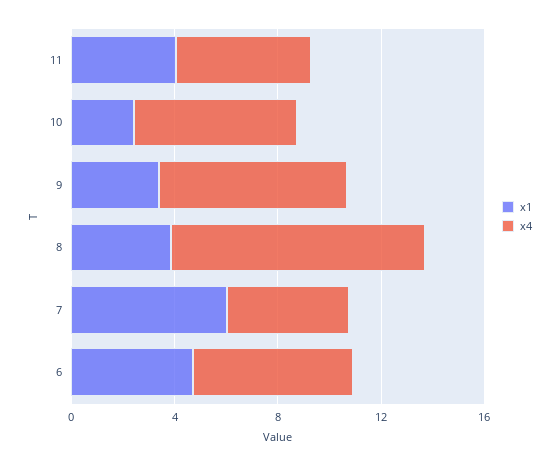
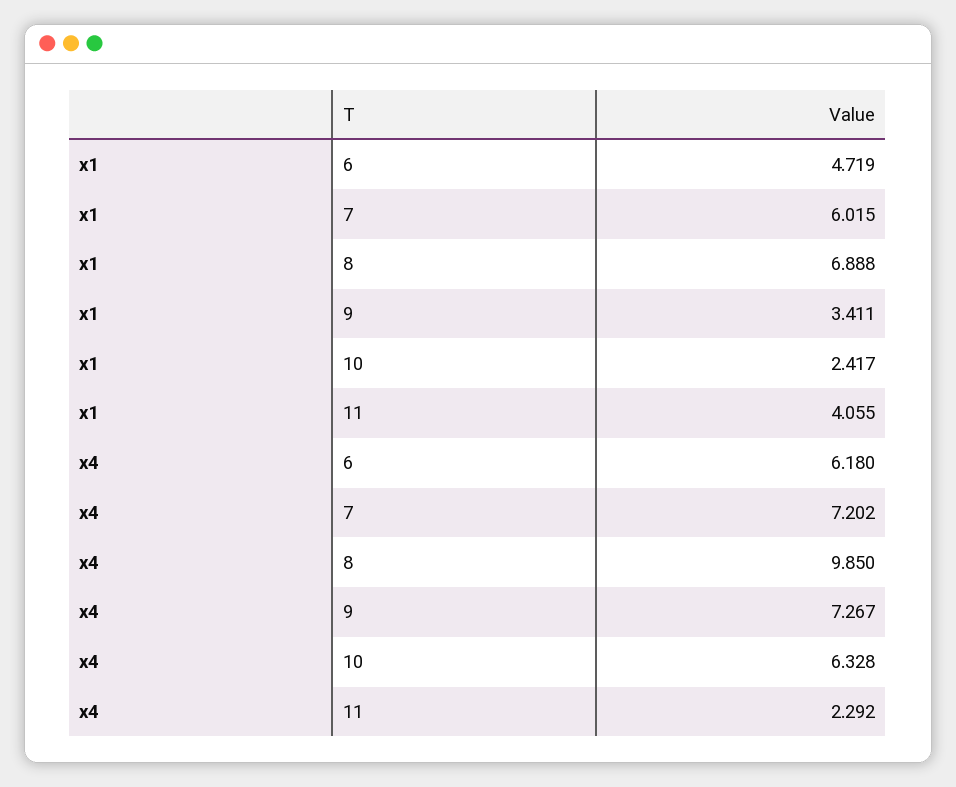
  {
    "x1": {
      "11": 4.055,
      "10": 2.417,
      "9": 3.411,
-     "8": 4,
+     "8": 6.888,
      "7": 6.015,
      "6": 4.719
    },
    "x4": {
-     "11": 5,
+     "11": 2.292,
      "10": 6.328,
      "9": 7.267,
      "8": 9.85,
-     "7": 5,
+     "7": 7.202,
      "6": 6.18
    }
  }

